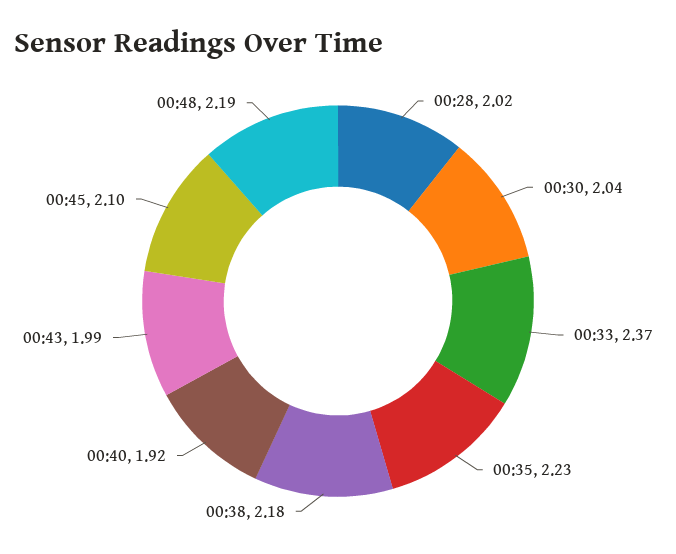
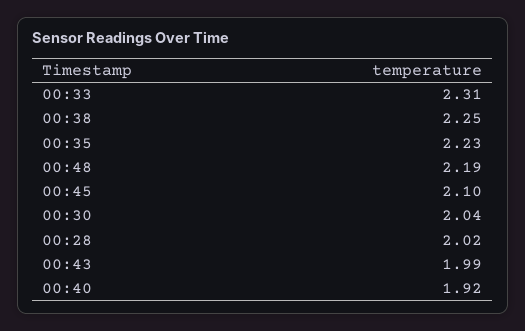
  {
    "00:28": 2.02,
    "00:30": 2.04,
-   "00:33": 2.37,
+   "00:33": 2.31,
    "00:35": 2.23,
-   "00:38": 2.18,
+   "00:38": 2.25,
    "00:40": 1.92,
    "00:43": 1.99,
    "00:45": 2.1,
    "00:48": 2.19
  }

